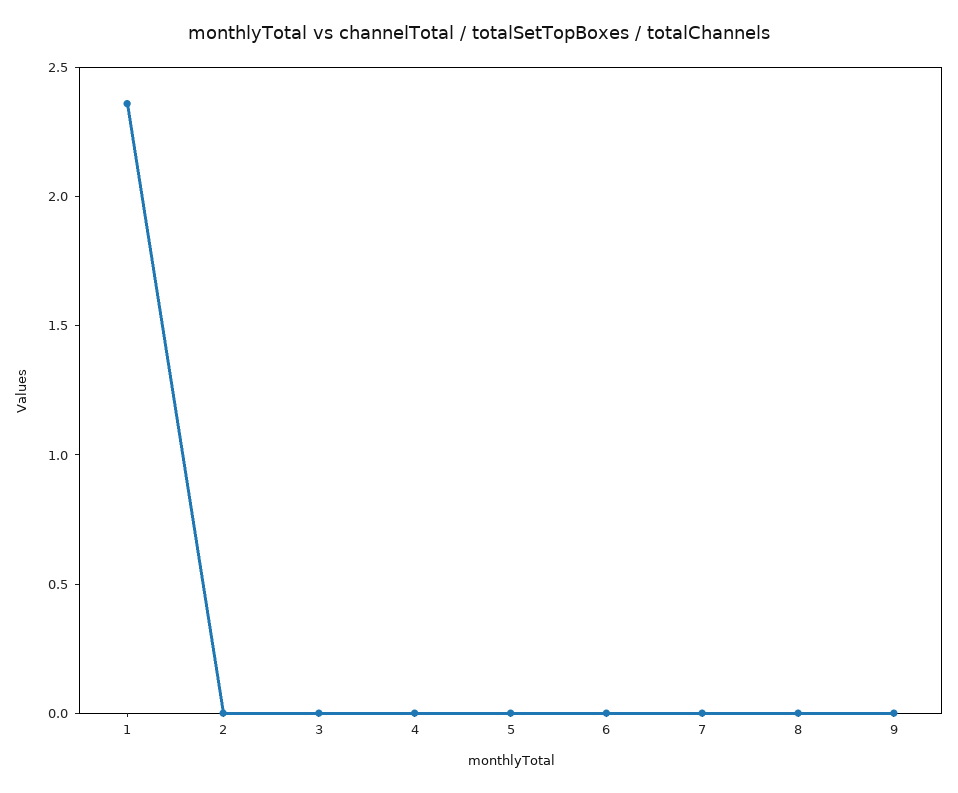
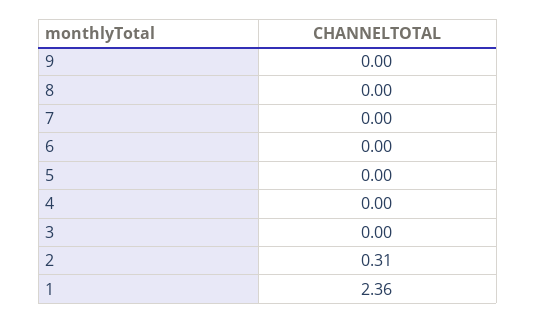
  {
    "1": 2.36,
-   "2": 0,
+   "2": 0.31,
    "3": 0,
    "4": 0,
    "5": 0,
    "6": 0,
    "7": 0,
    "8": 0,
    "9": 0
  }

